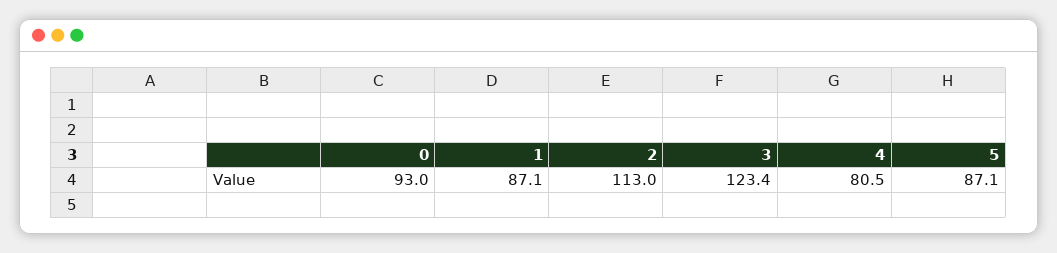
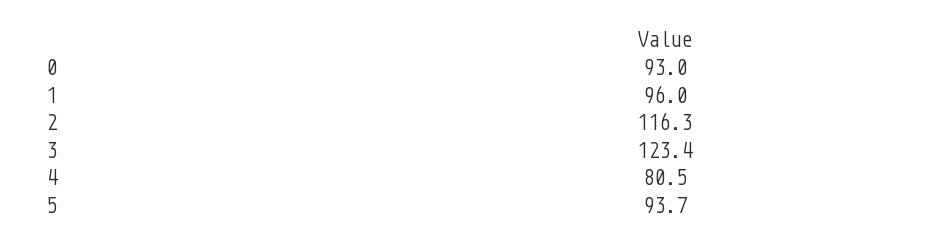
  {
    "0": 93,
-   "1": 87.1,
+   "1": 96,
-   "2": 113,
+   "2": 116.3,
    "3": 123.4,
    "4": 80.5,
-   "5": 87.1
+   "5": 93.7
  }

